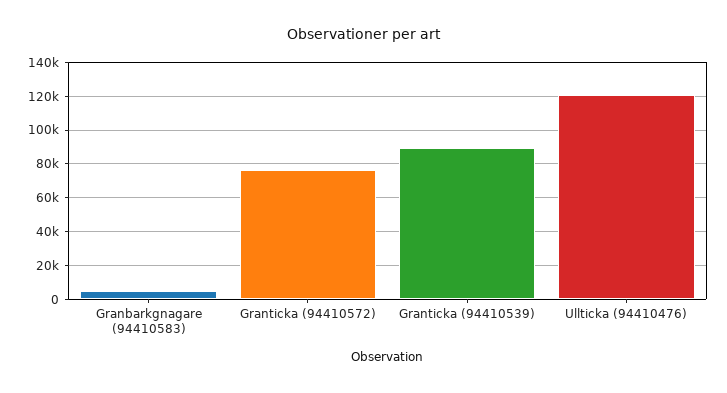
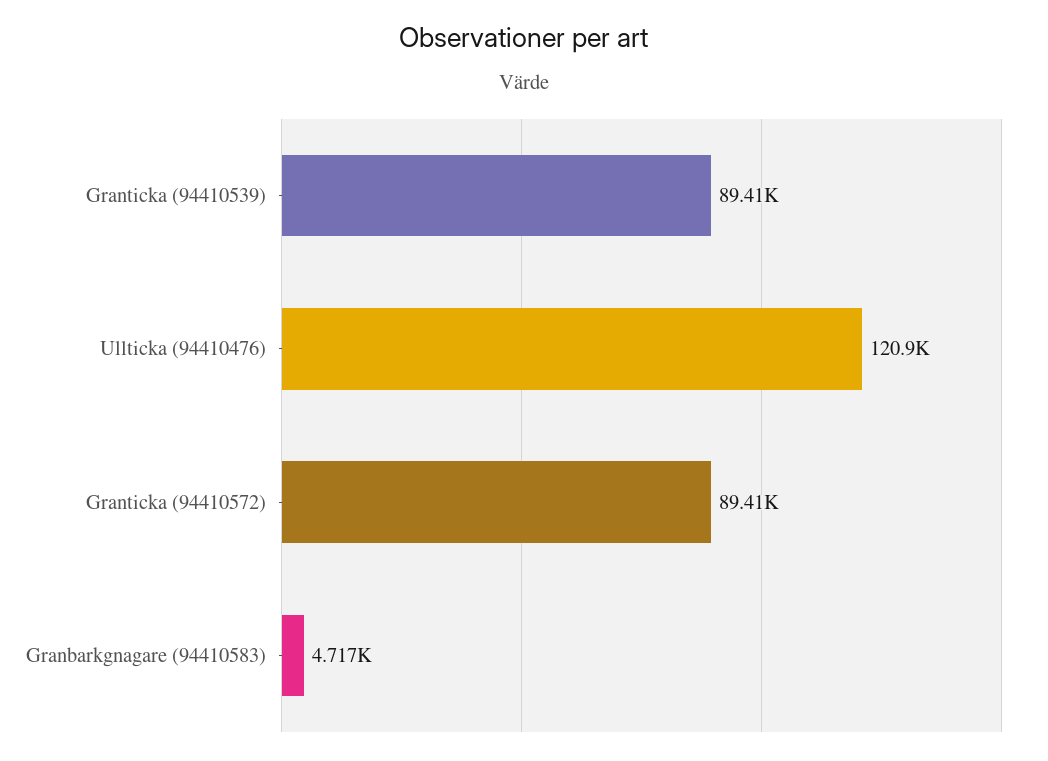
  {
    "Granbarkgnagare (94410583)": 4717,
-   "Granticka (94410572)": 75000,
+   "Granticka (94410572)": 89410,
    "Granticka (94410539)": 89410,
    "Ullticka (94410476)": 120900
  }

